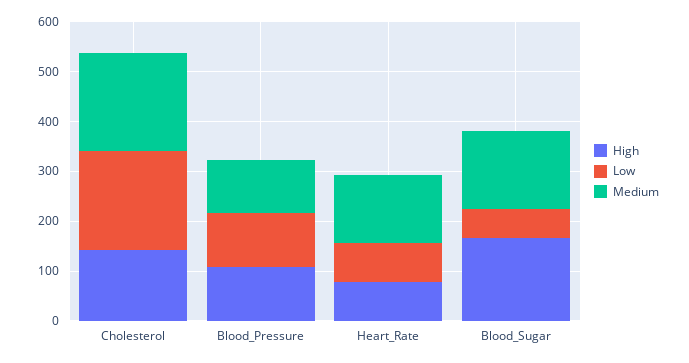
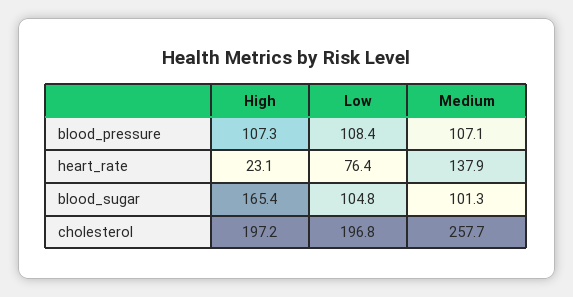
  {
    "High": {
-     "Cholesterol": 140,
+     "Cholesterol": 197.2,
      "Blood_Pressure": 107.3,
-     "Heart_Rate": 80,
+     "Heart_Rate": 23.1,
      "Blood_Sugar": 165.4
    },
    "Low": {
      "Cholesterol": 196.8,
      "Blood_Pressure": 108.4,
      "Heart_Rate": 76.4,
-     "Blood_Sugar": 60
+     "Blood_Sugar": 104.8
    },
    "Medium": {
-     "Cholesterol": 200,
+     "Cholesterol": 257.7,
      "Blood_Pressure": 107.1,
      "Heart_Rate": 137.9,
-     "Blood_Sugar": 160
+     "Blood_Sugar": 101.3
    }
  }

